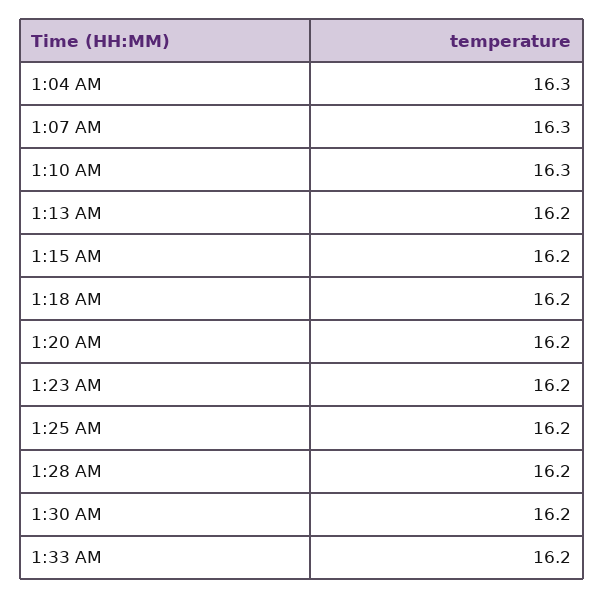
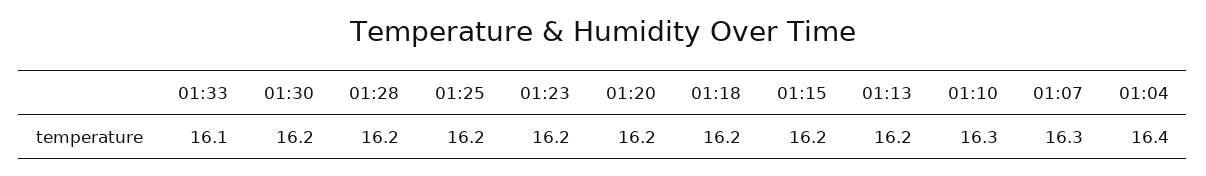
  {
-   "1:04 AM": 16.3,
+   "1:04 AM": 16.4,
    "1:07 AM": 16.3,
    "1:10 AM": 16.3,
    "1:13 AM": 16.2,
    "1:15 AM": 16.2,
    "1:18 AM": 16.2,
    "1:20 AM": 16.2,
    "1:23 AM": 16.2,
    "1:25 AM": 16.2,
    "1:28 AM": 16.2,
    "1:30 AM": 16.2,
-   "1:33 AM": 16.2
+   "1:33 AM": 16.1
  }

